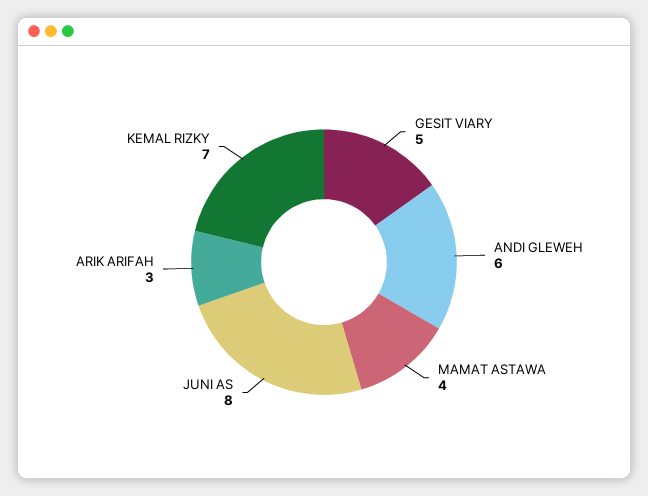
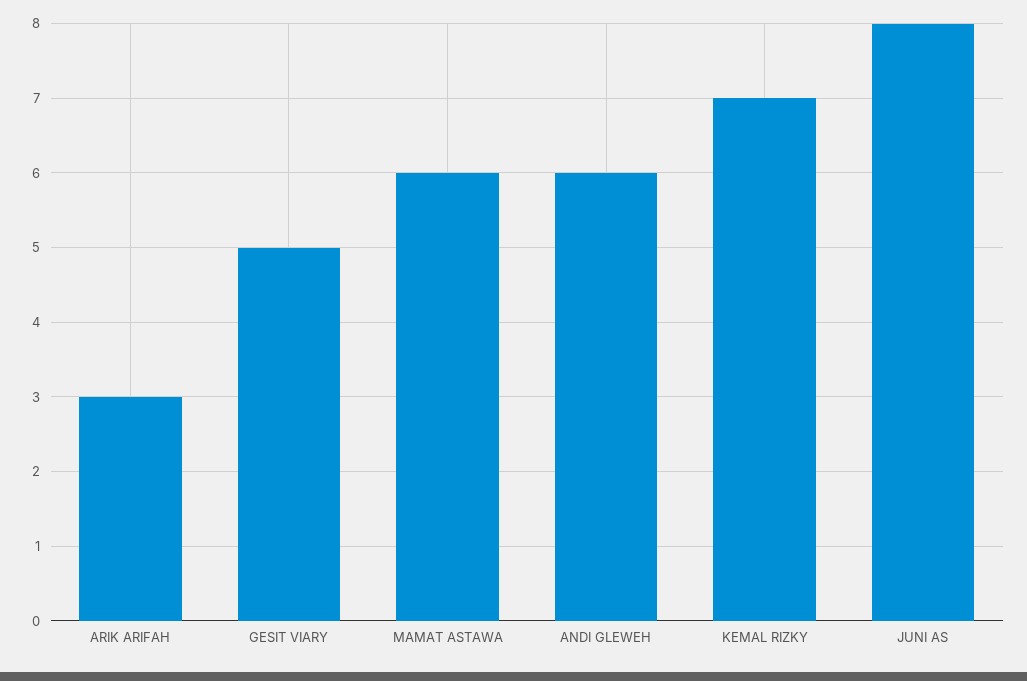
  {
    "GESIT VIARY": 5,
    "ANDI GLEWEH": 6,
-   "MAMAT ASTAWA": 4,
+   "MAMAT ASTAWA": 6,
    "JUNI AS": 8,
    "ARIK ARIFAH": 3,
    "KEMAL RIZKY": 7
  }

